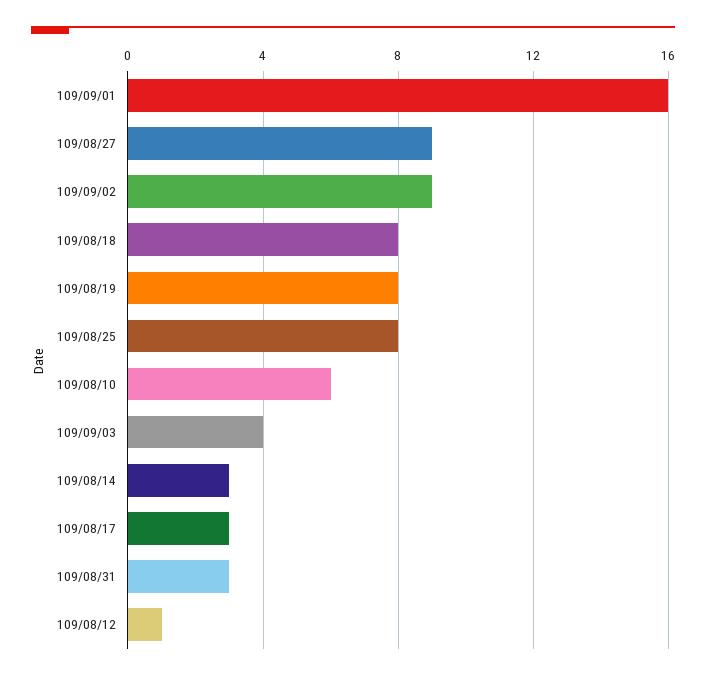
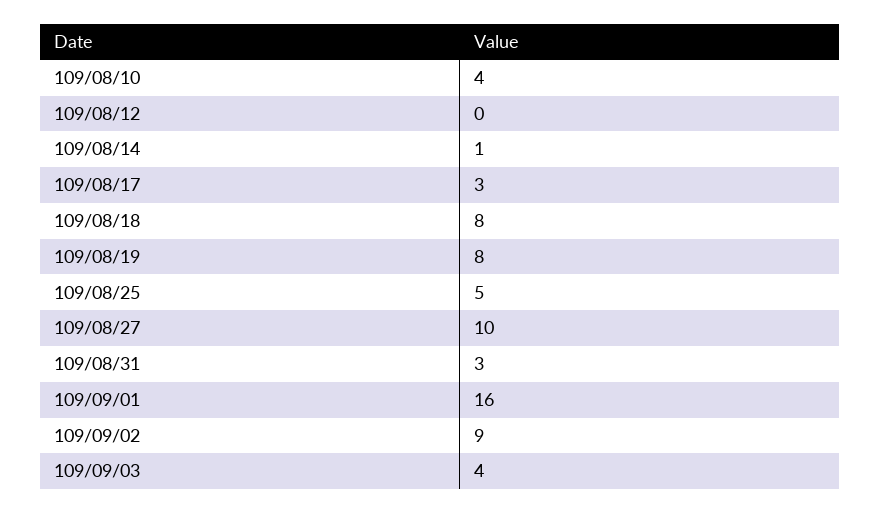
  {
    "109/09/01": 16,
-   "109/08/27": 9,
+   "109/08/27": 10,
    "109/09/02": 9,
    "109/08/18": 8,
    "109/08/19": 8,
-   "109/08/25": 8,
+   "109/08/25": 5,
-   "109/08/10": 6,
+   "109/08/10": 4,
    "109/09/03": 4,
-   "109/08/14": 3,
+   "109/08/14": 1,
    "109/08/17": 3,
    "109/08/31": 3,
-   "109/08/12": 1
+   "109/08/12": 0
  }

